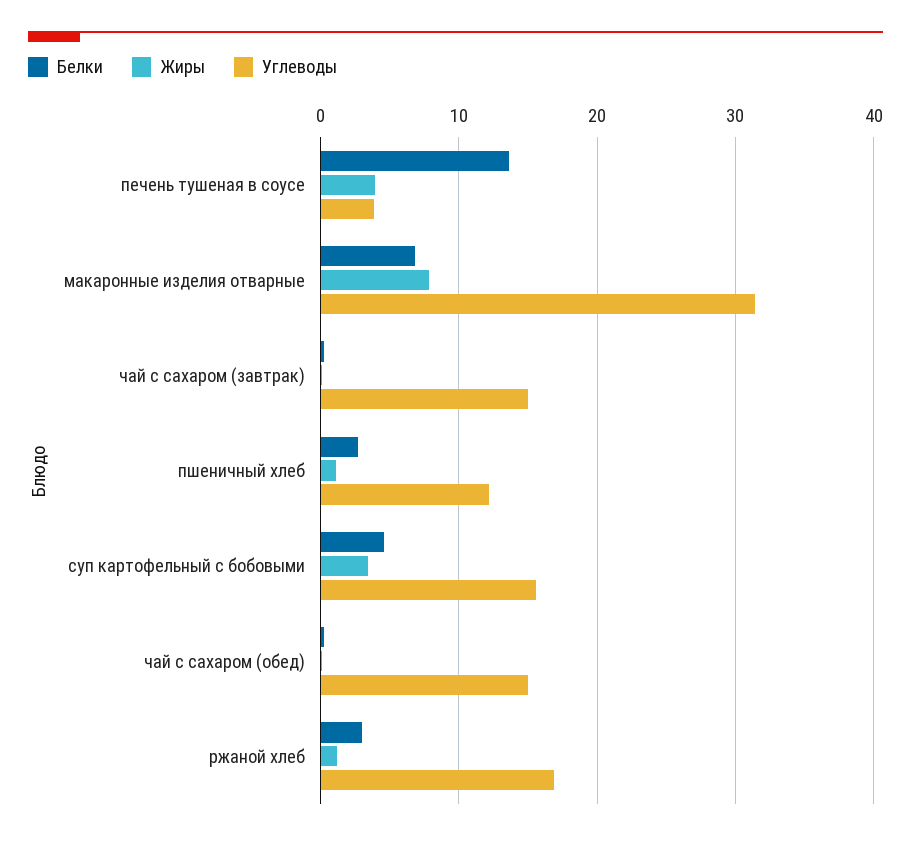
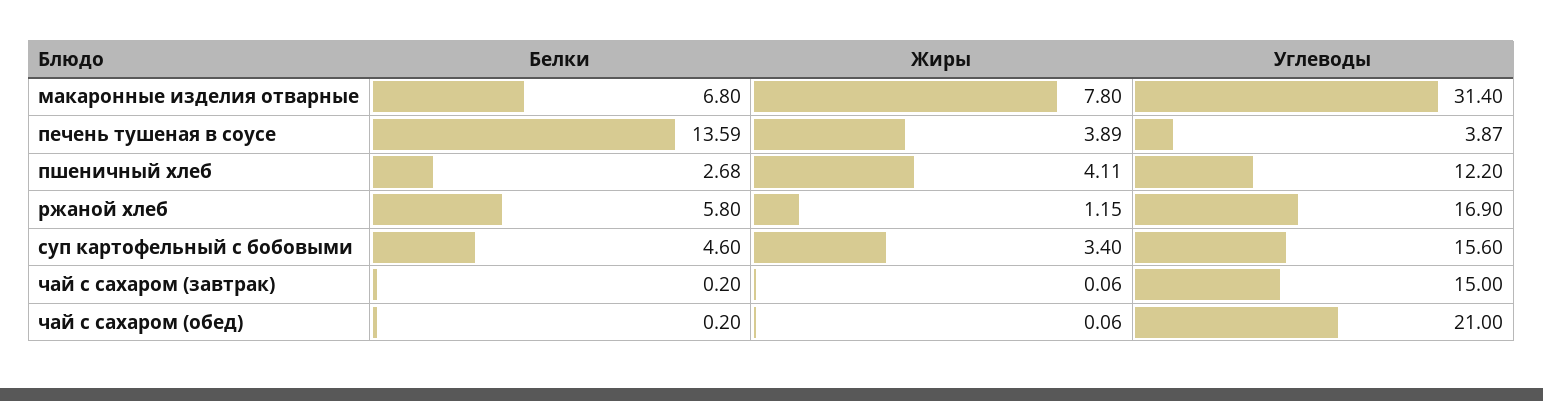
  {
    "Белки": {
      "печень тушеная в соусе": 13.59,
      "макаронные изделия отварные": 6.8,
      "чай с сахаром (завтрак)": 0.2,
      "пшеничный хлеб": 2.68,
      "суп картофельный с бобовыми": 4.6,
      "чай с сахаром (обед)": 0.2,
-     "ржаной хлеб": 3
+     "ржаной хлеб": 5.8
    },
    "Жиры": {
      "печень тушеная в соусе": 3.89,
      "макаронные изделия отварные": 7.8,
      "чай с сахаром (завтрак)": 0.06,
-     "пшеничный хлеб": 1,
+     "пшеничный хлеб": 4.11,
      "суп картофельный с бобовыми": 3.4,
      "чай с сахаром (обед)": 0.06,
      "ржаной хлеб": 1.15
    },
    "Углеводы": {
      "печень тушеная в соусе": 3.87,
      "макаронные изделия отварные": 31.4,
      "чай с сахаром (завтрак)": 15,
      "пшеничный хлеб": 12.2,
      "суп картофельный с бобовыми": 15.6,
-     "чай с сахаром (обед)": 15,
+     "чай с сахаром (обед)": 21,
      "ржаной хлеб": 16.9
    }
  }

